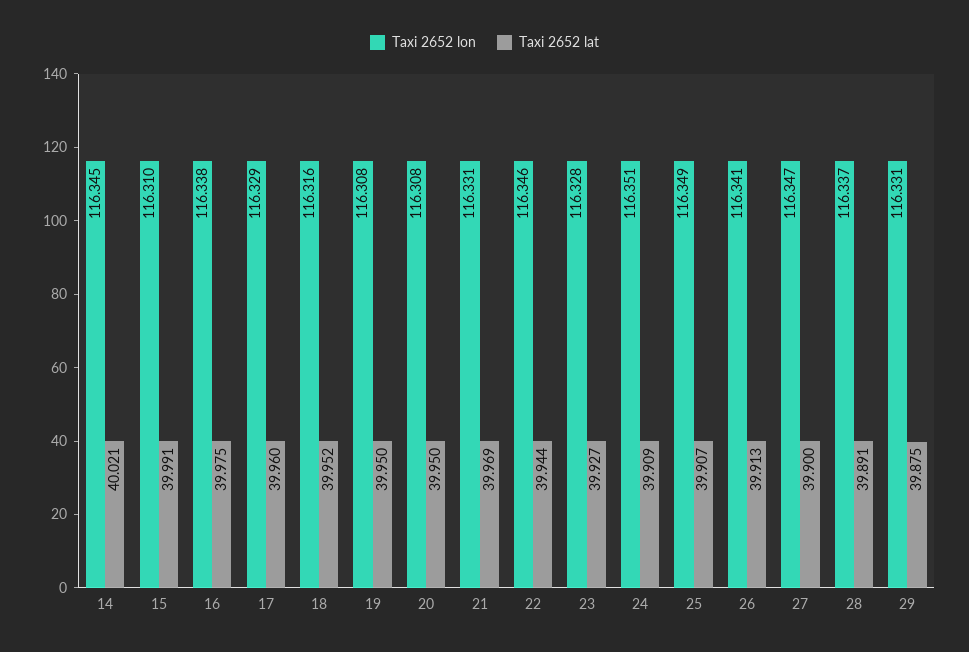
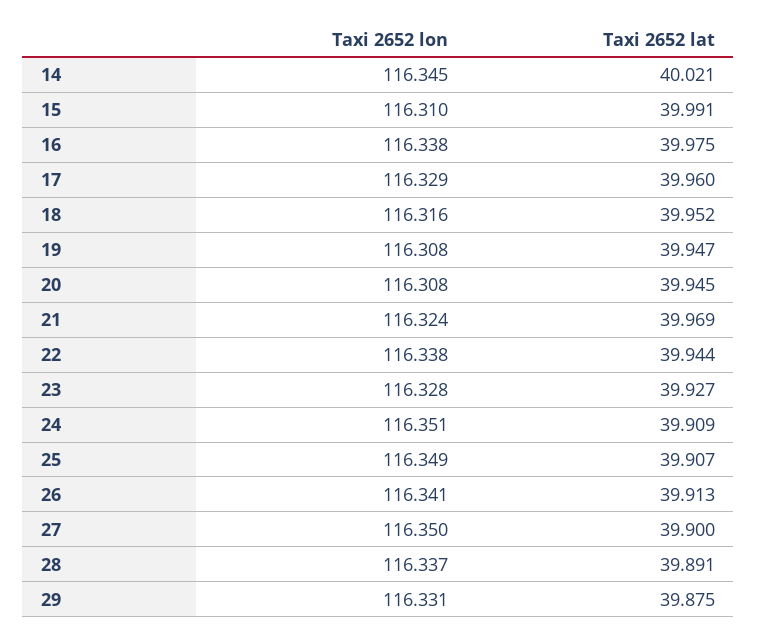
  {
    "Taxi 2652 lon": {
      "14": 116.345,
      "15": 116.31,
      "16": 116.338,
      "17": 116.329,
      "18": 116.316,
      "19": 116.308,
      "20": 116.308,
-     "21": 116.331,
+     "21": 116.324,
-     "22": 116.346,
+     "22": 116.338,
      "23": 116.328,
      "24": 116.351,
      "25": 116.349,
      "26": 116.341,
-     "27": 116.347,
+     "27": 116.35,
      "28": 116.337,
      "29": 116.331
    },
    "Taxi 2652 lat": {
      "14": 40.021,
      "15": 39.991,
      "16": 39.975,
      "17": 39.96,
      "18": 39.952,
-     "19": 39.95,
+     "19": 39.947,
-     "20": 39.95,
+     "20": 39.945,
      "21": 39.969,
      "22": 39.944,
      "23": 39.927,
      "24": 39.909,
      "25": 39.907,
      "26": 39.913,
      "27": 39.9,
      "28": 39.891,
      "29": 39.875
    }
  }

